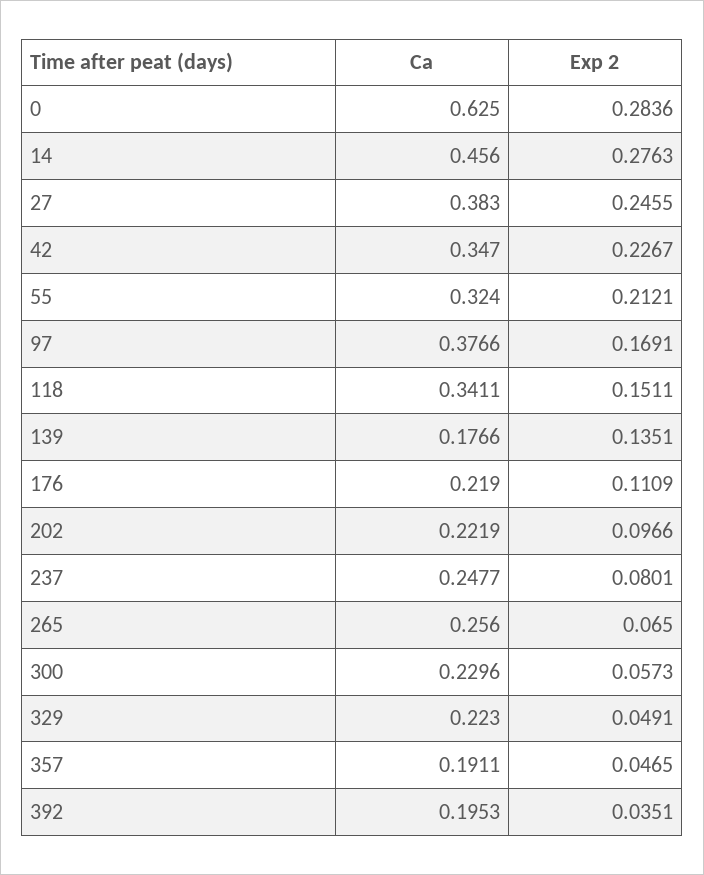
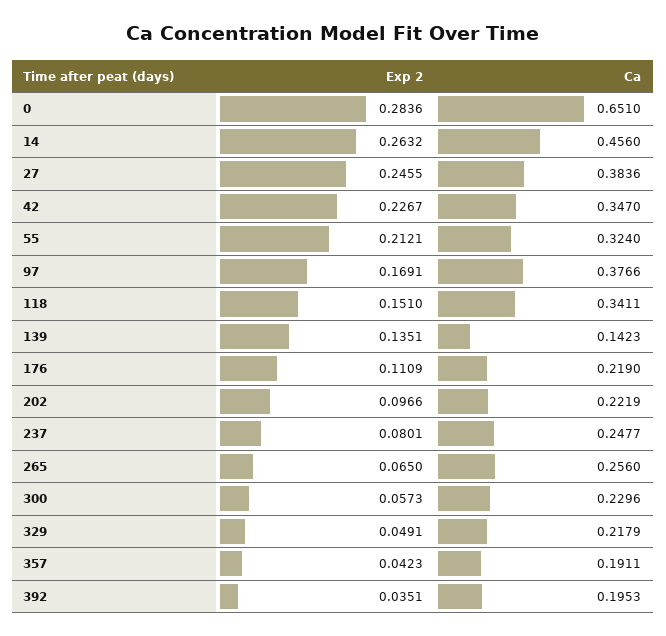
  {
    "Ca": {
-     "0": 0.625,
+     "0": 0.651,
      "14": 0.456,
-     "27": 0.383,
+     "27": 0.3836,
      "42": 0.347,
      "55": 0.324,
      "97": 0.3766,
      "118": 0.3411,
-     "139": 0.1766,
+     "139": 0.1423,
      "176": 0.219,
      "202": 0.2219,
      "237": 0.2477,
      "265": 0.256,
      "300": 0.2296,
-     "329": 0.223,
+     "329": 0.2179,
      "357": 0.1911,
      "392": 0.1953
    },
    "Exp 2": {
      "0": 0.2836,
-     "14": 0.2763,
+     "14": 0.2632,
      "27": 0.2455,
      "42": 0.2267,
      "55": 0.2121,
      "97": 0.1691,
-     "118": 0.1511,
+     "118": 0.151,
      "139": 0.1351,
      "176": 0.1109,
      "202": 0.0966,
      "237": 0.0801,
      "265": 0.065,
      "300": 0.0573,
      "329": 0.0491,
-     "357": 0.0465,
+     "357": 0.0423,
      "392": 0.0351
    }
  }

